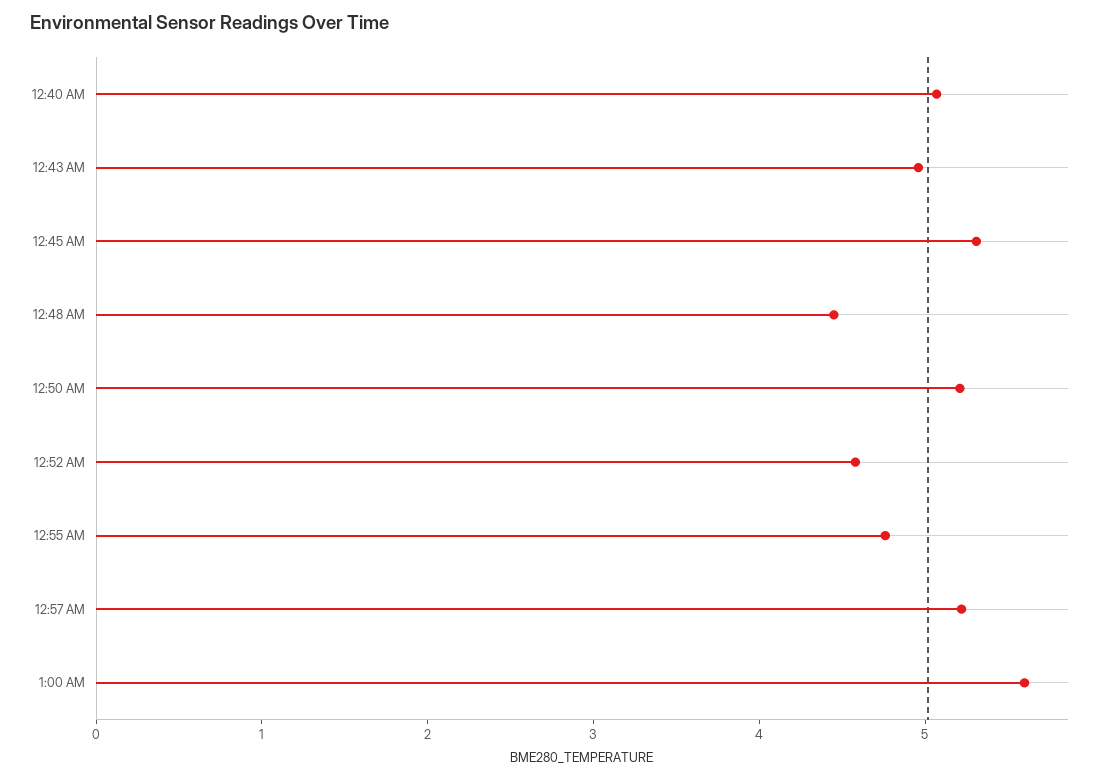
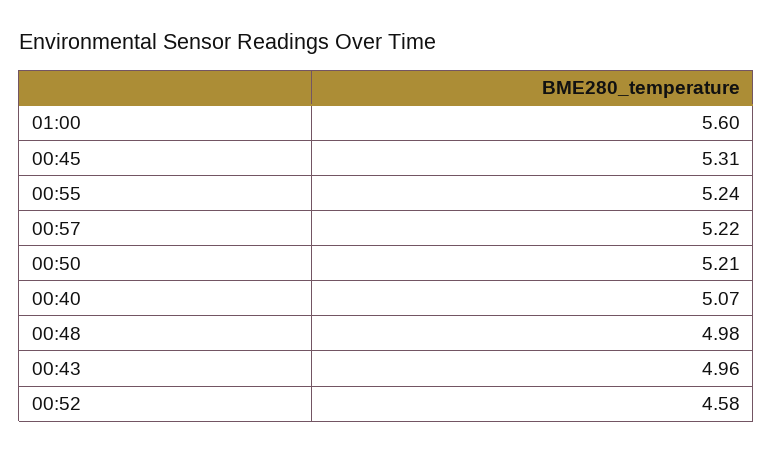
  {
    "12:40 AM": 5.07,
    "12:43 AM": 4.96,
    "12:45 AM": 5.31,
-   "12:48 AM": 4.4,
+   "12:48 AM": 4.98,
    "12:50 AM": 5.21,
    "12:52 AM": 4.58,
-   "12:55 AM": 4.8,
+   "12:55 AM": 5.24,
    "12:57 AM": 5.22,
    "1:00 AM": 5.6
  }

